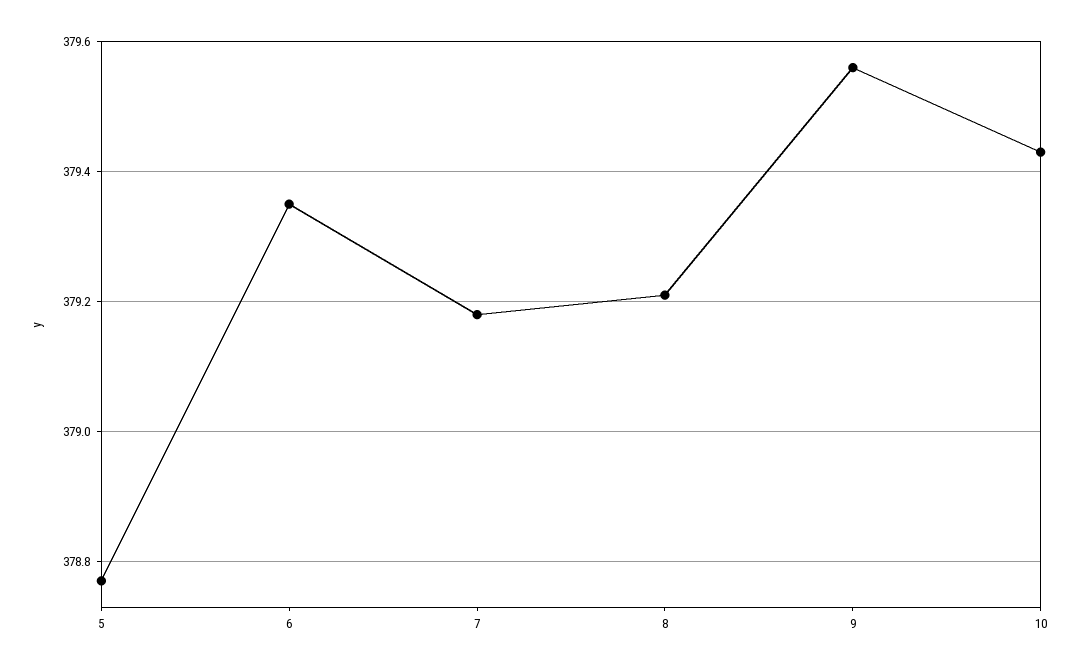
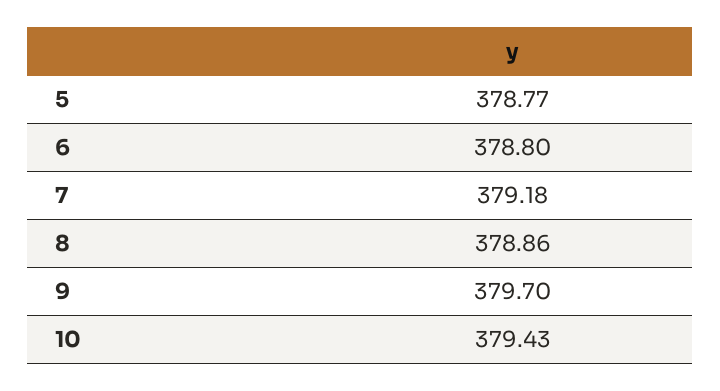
  {
    "5": 378.77,
-   "6": 379.35,
+   "6": 378.8,
    "7": 379.18,
-   "8": 379.2,
+   "8": 378.86,
-   "9": 379.55,
+   "9": 379.7,
    "10": 379.43
  }

